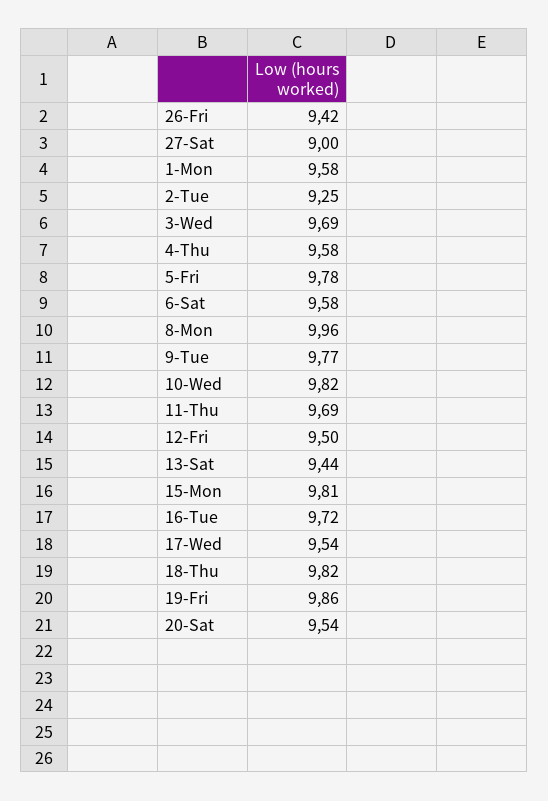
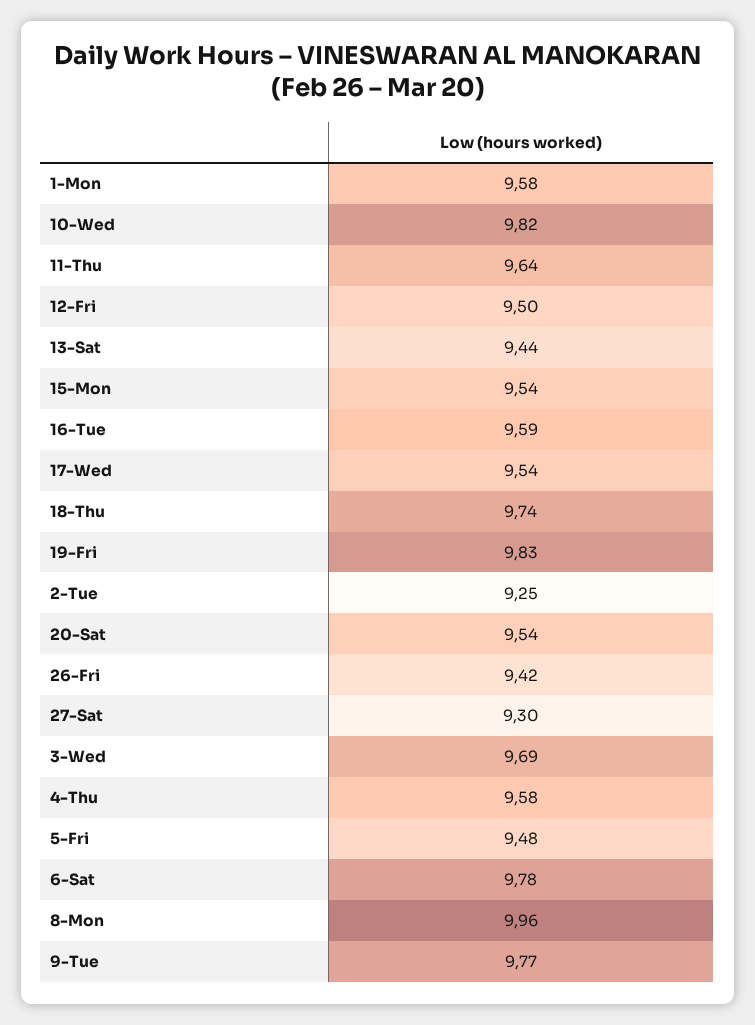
  {
    "26-Fri": 9.42,
-   "27-Sat": 9,
+   "27-Sat": 9.3,
    "1-Mon": 9.58,
    "2-Tue": 9.25,
    "3-Wed": 9.69,
    "4-Thu": 9.58,
-   "5-Fri": 9.78,
+   "5-Fri": 9.48,
-   "6-Sat": 9.58,
+   "6-Sat": 9.78,
    "8-Mon": 9.96,
    "9-Tue": 9.77,
    "10-Wed": 9.82,
-   "11-Thu": 9.69,
+   "11-Thu": 9.64,
    "12-Fri": 9.5,
    "13-Sat": 9.44,
-   "15-Mon": 9.81,
+   "15-Mon": 9.54,
-   "16-Tue": 9.72,
+   "16-Tue": 9.59,
    "17-Wed": 9.54,
-   "18-Thu": 9.82,
+   "18-Thu": 9.74,
-   "19-Fri": 9.86,
+   "19-Fri": 9.83,
    "20-Sat": 9.54
  }

